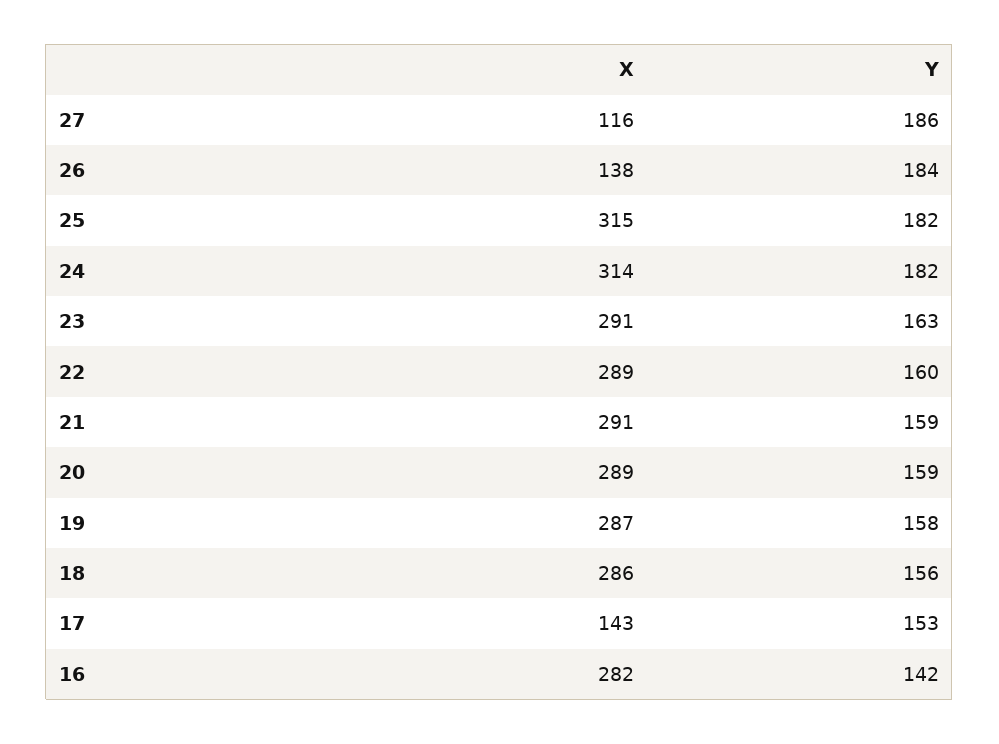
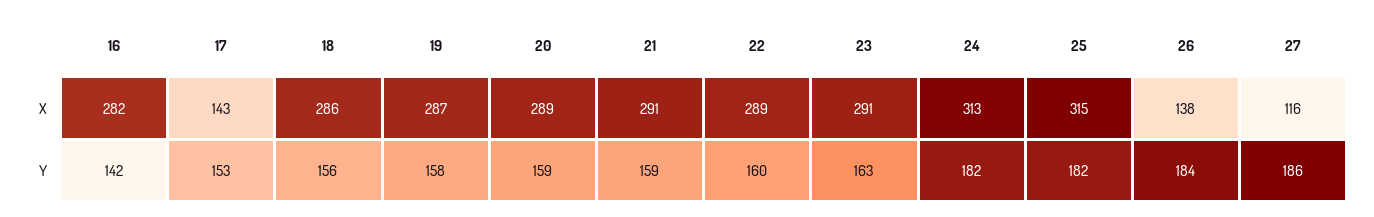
  {
    "X": {
      "27": 116,
      "26": 138,
      "25": 315,
-     "24": 314,
+     "24": 313,
      "23": 291,
      "22": 289,
      "21": 291,
      "20": 289,
      "19": 287,
      "18": 286,
      "17": 143,
      "16": 282
    },
    "Y": {
      "27": 186,
      "26": 184,
      "25": 182,
      "24": 182,
      "23": 163,
      "22": 160,
      "21": 159,
      "20": 159,
      "19": 158,
      "18": 156,
      "17": 153,
      "16": 142
    }
  }

